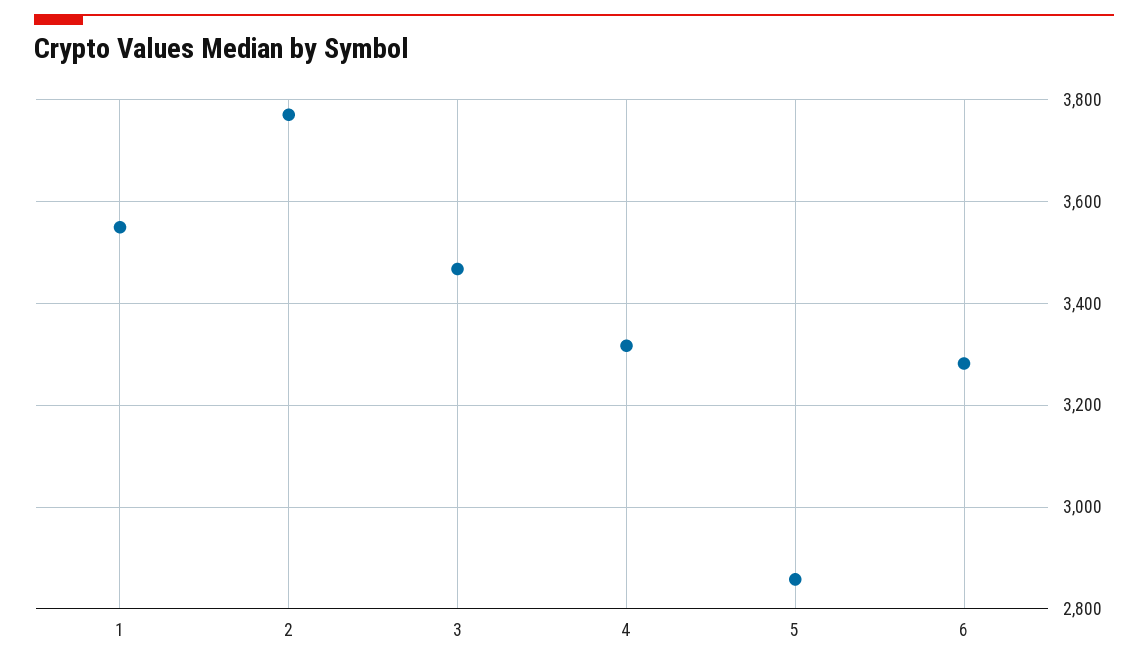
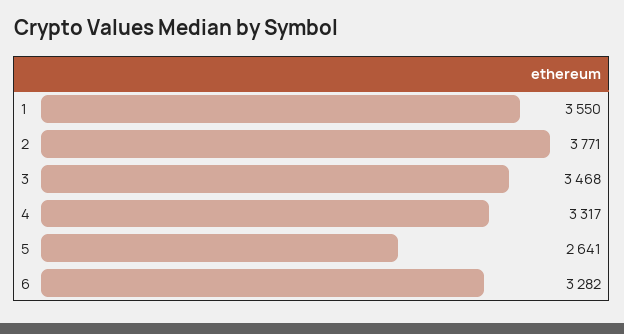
  {
    "1": 3550,
    "2": 3771,
    "3": 3468,
    "4": 3317,
-   "5": 2860,
+   "5": 2641,
    "6": 3282
  }

